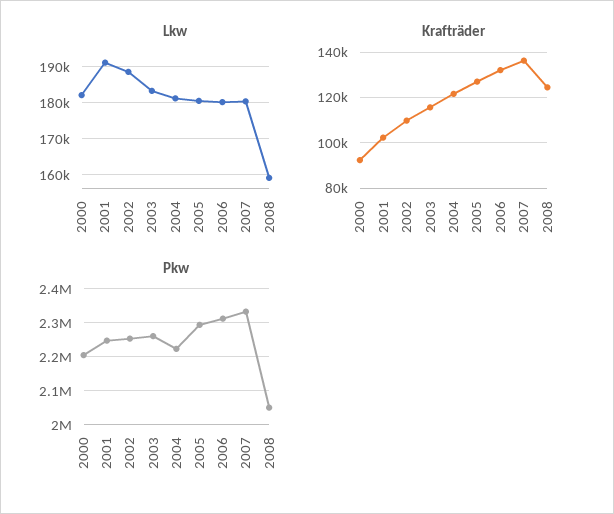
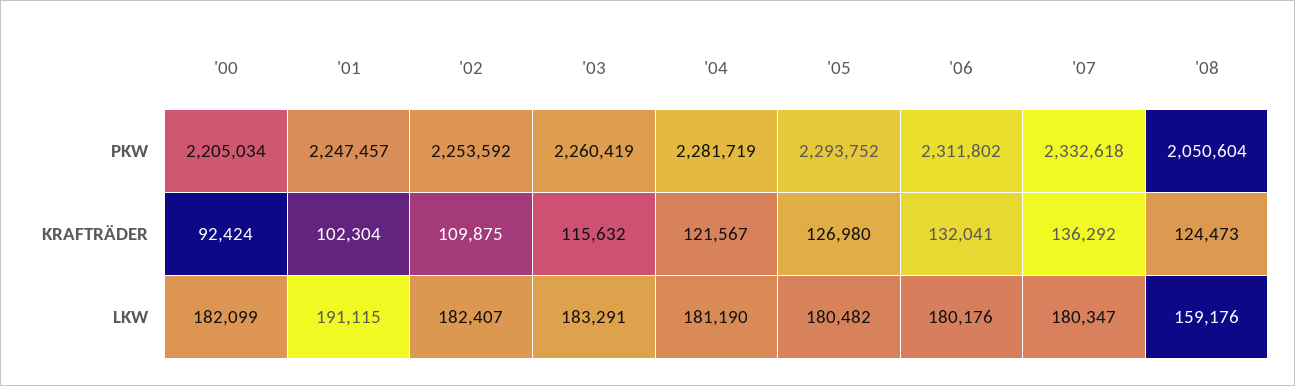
  {
    "Lkw": {
      "2000": 182099,
      "2001": 191115,
-     "2002": 188000,
+     "2002": 182407,
      "2003": 183291,
      "2004": 181190,
      "2005": 180482,
      "2006": 180176,
      "2007": 180347,
      "2008": 159176
    },
    "Krafträder": {
      "2000": 92424,
      "2001": 102304,
      "2002": 109875,
      "2003": 115632,
      "2004": 121567,
      "2005": 126980,
      "2006": 132041,
      "2007": 136292,
      "2008": 124473
    },
    "Pkw": {
      "2000": 2205034,
      "2001": 2247457,
      "2002": 2253592,
      "2003": 2260419,
-     "2004": 2220000,
+     "2004": 2281719,
      "2005": 2293752,
      "2006": 2311802,
      "2007": 2332618,
      "2008": 2050604
    }
  }

